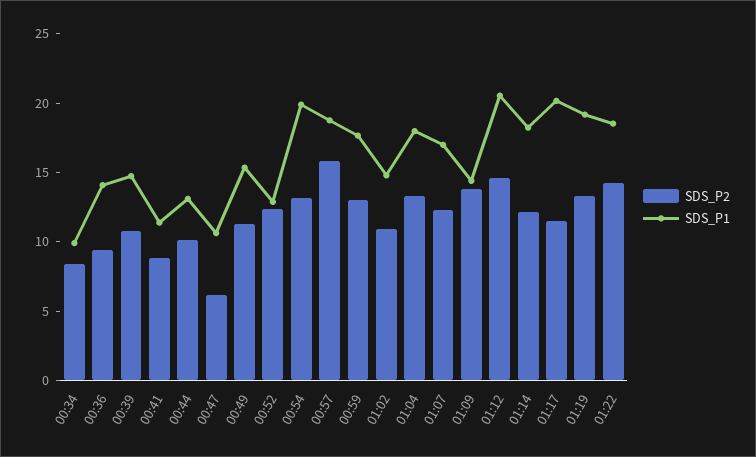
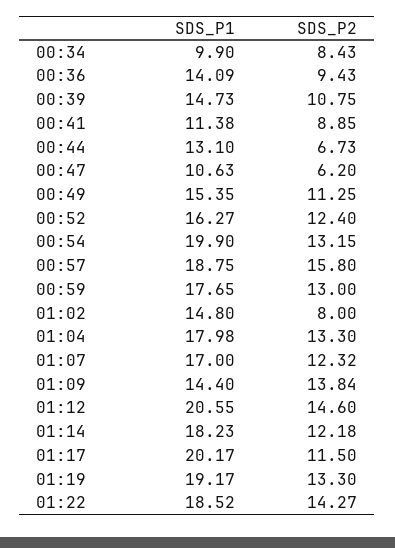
  {
    "SDS_P2": {
      "00:34": 8.43,
      "00:36": 9.43,
      "00:39": 10.75,
      "00:41": 8.85,
-     "00:44": 10,
+     "00:44": 6.73,
      "00:47": 6.2,
      "00:49": 11.25,
      "00:52": 12.4,
      "00:54": 13.15,
      "00:57": 15.8,
      "00:59": 13,
-     "01:02": 11,
+     "01:02": 8,
      "01:04": 13.3,
      "01:07": 12.32,
      "01:09": 13.84,
      "01:12": 14.6,
      "01:14": 12.18,
      "01:17": 11.5,
      "01:19": 13.3,
      "01:22": 14.27
    },
    "SDS_P1": {
      "00:34": 9.9,
      "00:36": 14.09,
      "00:39": 14.73,
      "00:41": 11.38,
      "00:44": 13.1,
      "00:47": 10.63,
      "00:49": 15.35,
-     "00:52": 13,
+     "00:52": 16.27,
      "00:54": 19.9,
      "00:57": 18.75,
      "00:59": 17.65,
      "01:02": 14.8,
      "01:04": 17.98,
      "01:07": 17,
      "01:09": 14.4,
      "01:12": 20.55,
      "01:14": 18.23,
      "01:17": 20.17,
      "01:19": 19.17,
      "01:22": 18.52
    }
  }

